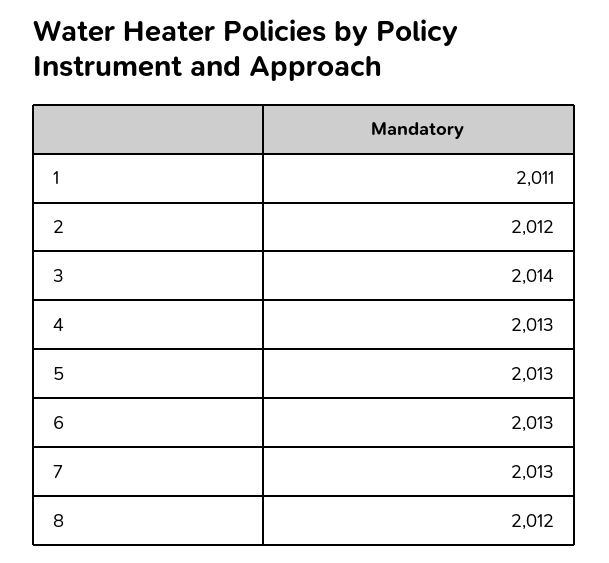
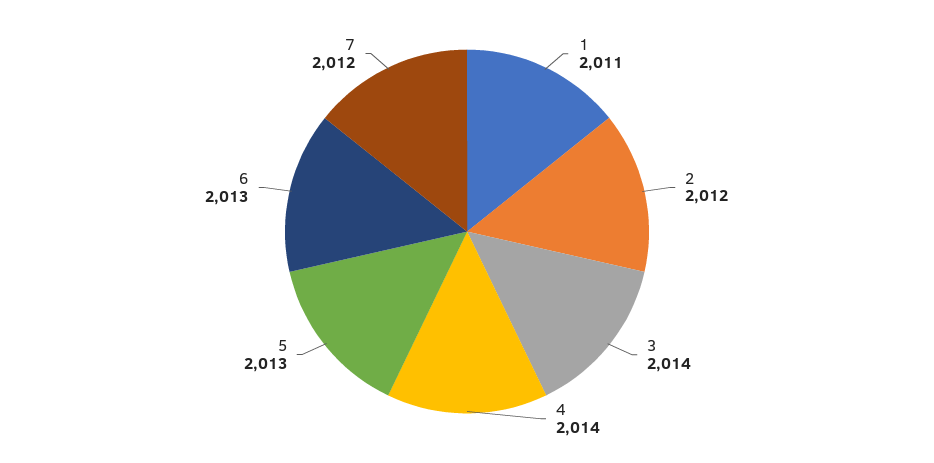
  {
    "1": 2011,
    "2": 2012,
    "3": 2014,
-   "4": 2013,
+   "4": 2014,
    "5": 2013,
    "6": 2013,
-   "7": 2013,
+   "7": 2012
-   "8": 2012
  }

